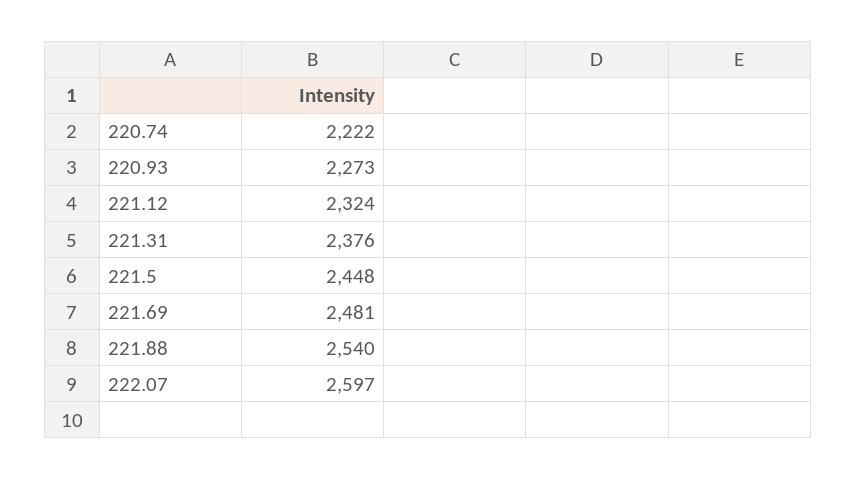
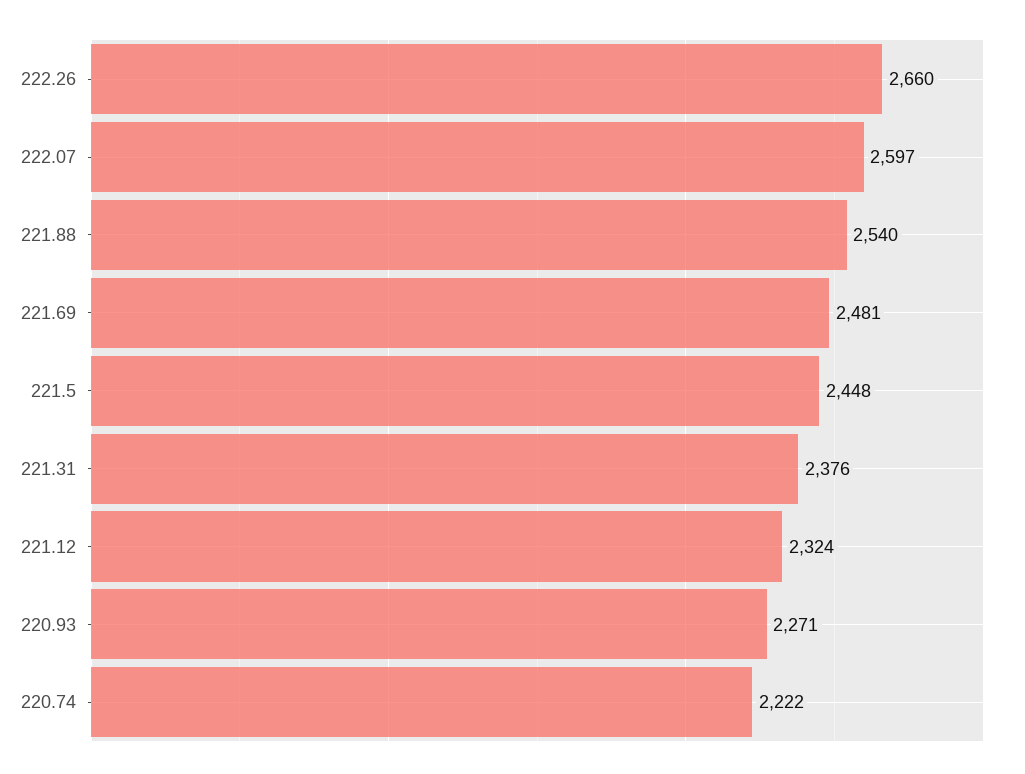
  {
    "220.74": 2222,
-   "220.93": 2273,
+   "220.93": 2271,
    "221.12": 2324,
    "221.31": 2376,
    "221.5": 2448,
    "221.69": 2481,
    "221.88": 2540,
-   "222.07": 2597
+   "222.07": 2597,
+   "222.26": 2660
  }

